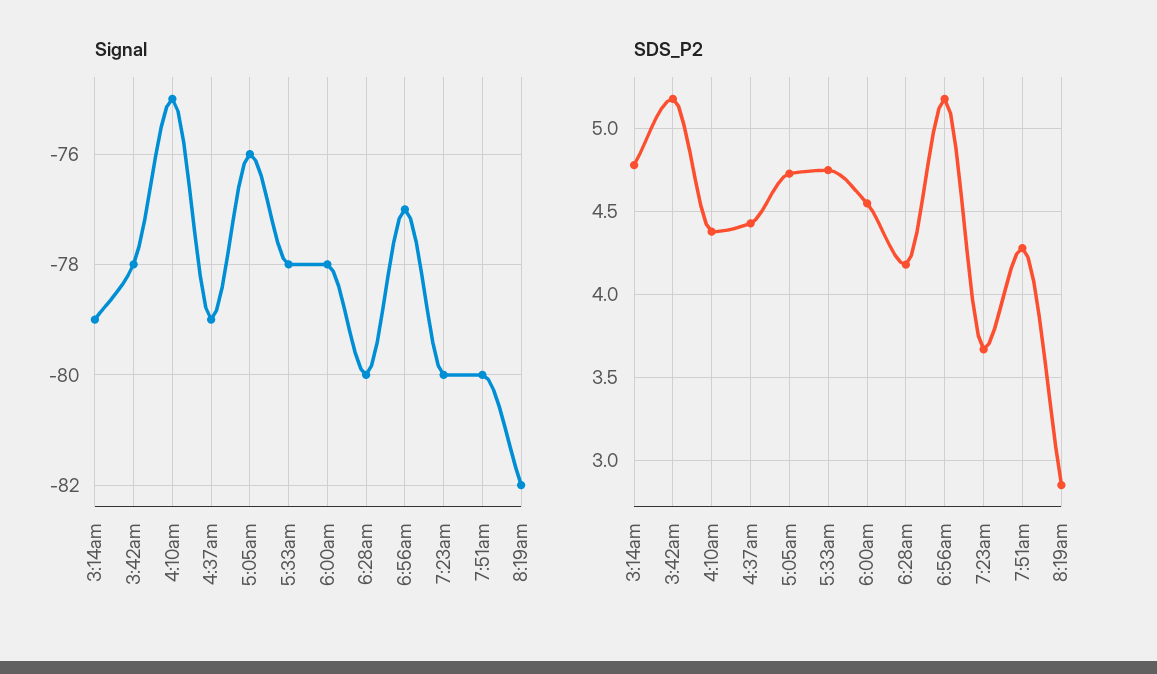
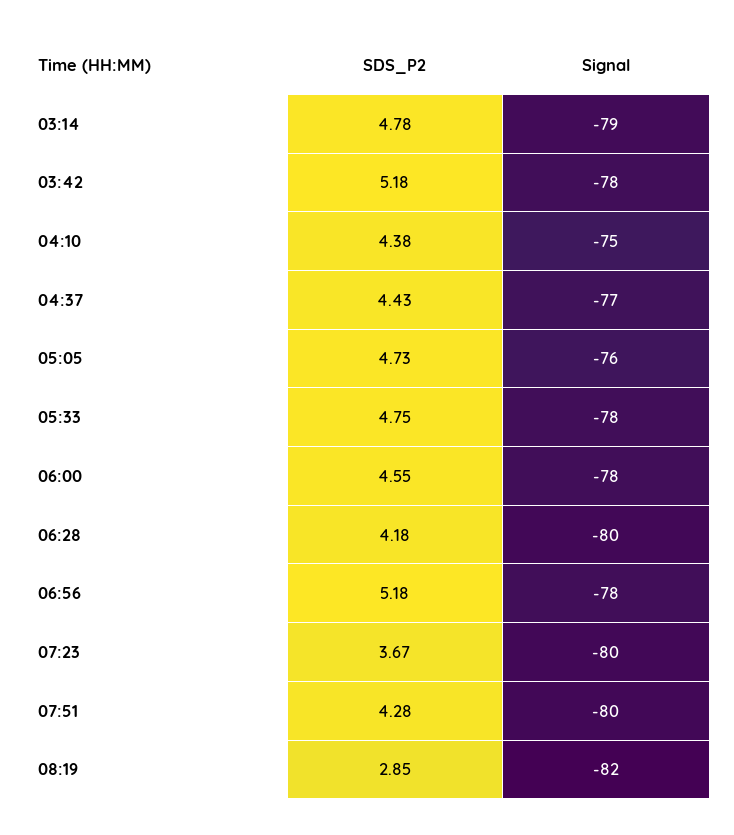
  {
    "Signal": {
      "3:14am": -79,
      "3:42am": -78,
      "4:10am": -75,
-     "4:37am": -79,
+     "4:37am": -77,
      "5:05am": -76,
      "5:33am": -78,
      "6:00am": -78,
      "6:28am": -80,
-     "6:56am": -77,
+     "6:56am": -78,
      "7:23am": -80,
      "7:51am": -80,
      "8:19am": -82
    },
    "SDS_P2": {
      "3:14am": 4.78,
      "3:42am": 5.18,
      "4:10am": 4.38,
      "4:37am": 4.43,
      "5:05am": 4.73,
      "5:33am": 4.75,
      "6:00am": 4.55,
      "6:28am": 4.18,
      "6:56am": 5.18,
      "7:23am": 3.67,
      "7:51am": 4.28,
      "8:19am": 2.85
    }
  }

